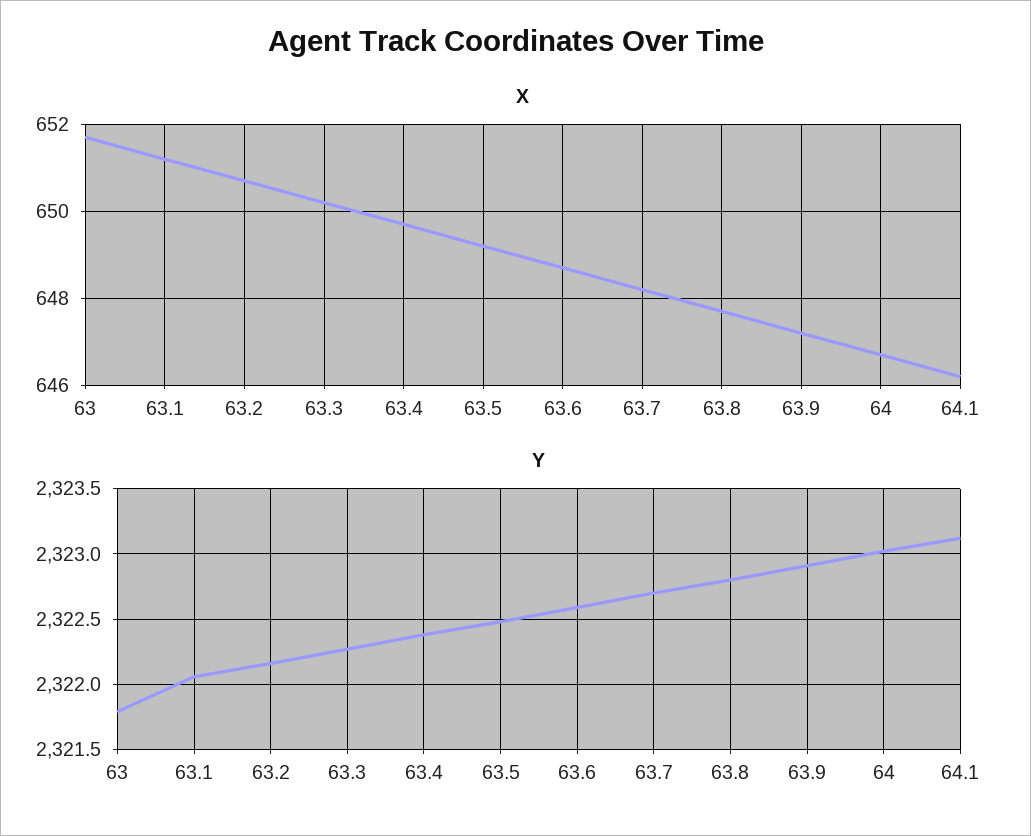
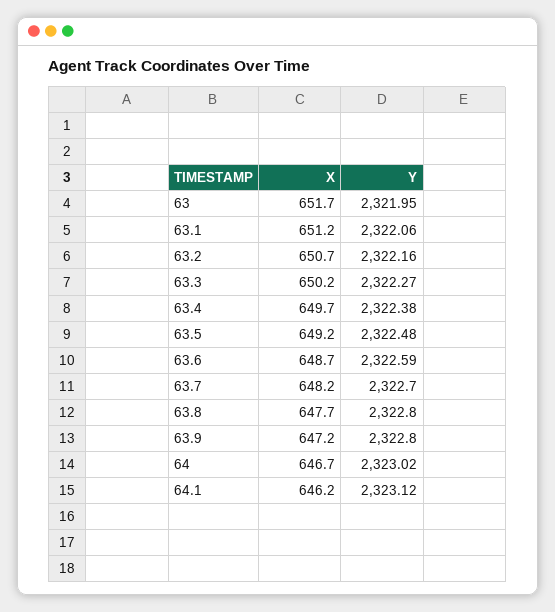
  {
    "X": {
      "63": 651.7,
      "63.1": 651.2,
      "63.2": 650.7,
      "63.3": 650.2,
      "63.4": 649.7,
      "63.5": 649.2,
      "63.6": 648.7,
      "63.7": 648.2,
      "63.8": 647.7,
      "63.9": 647.2,
      "64": 646.7,
      "64.1": 646.2
    },
    "Y": {
-     "63": 2321.8,
+     "63": 2321.95,
      "63.1": 2322.06,
      "63.2": 2322.16,
      "63.3": 2322.27,
      "63.4": 2322.38,
      "63.5": 2322.48,
      "63.6": 2322.59,
      "63.7": 2322.7,
      "63.8": 2322.8,
-     "63.9": 2322.9,
+     "63.9": 2322.8,
      "64": 2323.02,
      "64.1": 2323.12
    }
  }

